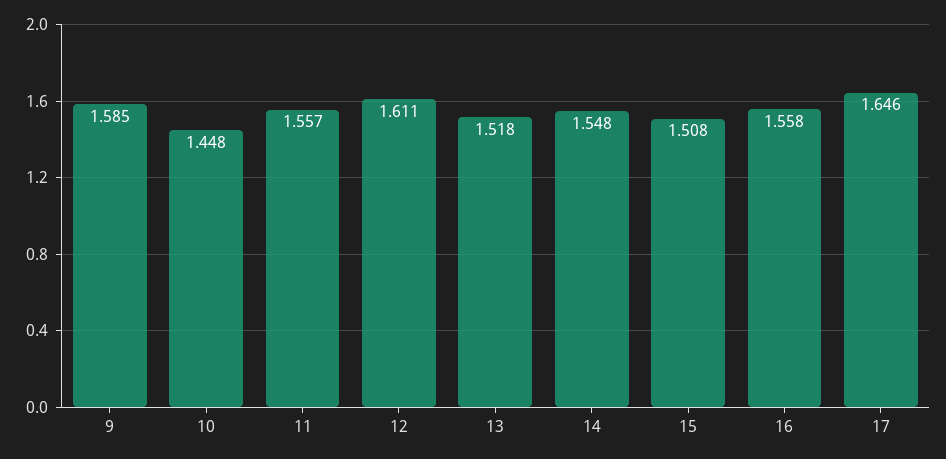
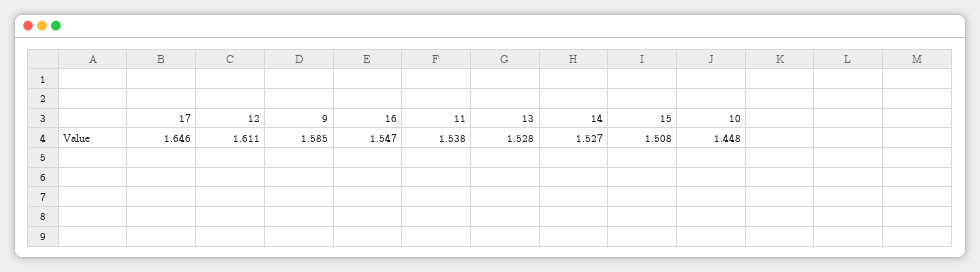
  {
    "9": 1.585,
    "10": 1.448,
-   "11": 1.557,
+   "11": 1.538,
    "12": 1.611,
-   "13": 1.518,
+   "13": 1.528,
-   "14": 1.548,
+   "14": 1.527,
    "15": 1.508,
-   "16": 1.558,
+   "16": 1.547,
    "17": 1.646
  }

